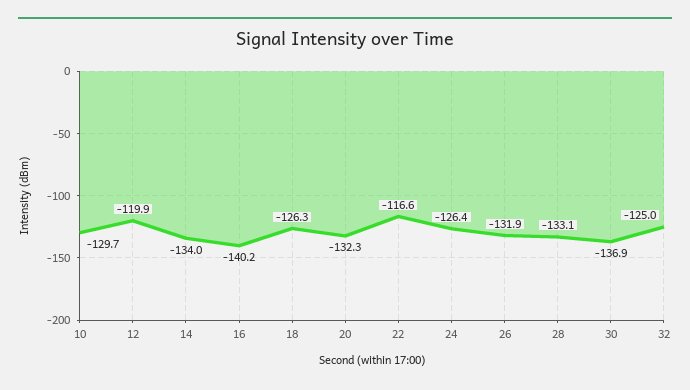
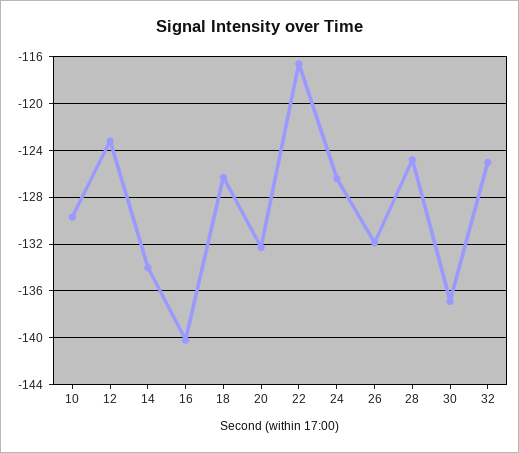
  {
    "10": -129.7,
-   "12": -119.9,
+   "12": -123,
    "14": -134,
    "16": -140.2,
    "18": -126.3,
    "20": -132.3,
    "22": -116.6,
    "24": -126.4,
    "26": -131.9,
-   "28": -133.1,
+   "28": -125,
    "30": -136.9,
    "32": -125
  }

